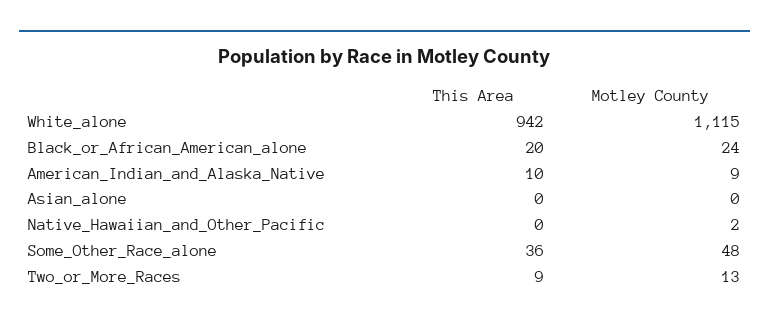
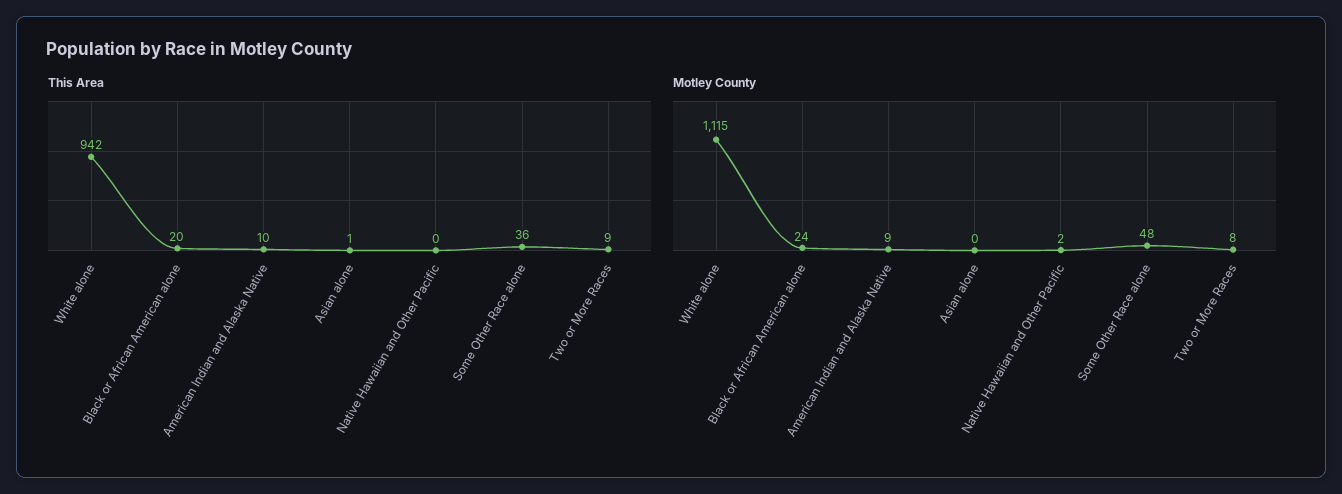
  {
    "This Area": {
      "White_alone": 942,
      "Black_or_African_American_alone": 20,
      "American_Indian_and_Alaska_Native": 10,
-     "Asian_alone": 0,
+     "Asian_alone": 1,
      "Native_Hawaiian_and_Other_Pacific": 0,
      "Some_Other_Race_alone": 36,
      "Two_or_More_Races": 9
    },
    "Motley County": {
      "White_alone": 1115,
      "Black_or_African_American_alone": 24,
      "American_Indian_and_Alaska_Native": 9,
      "Asian_alone": 0,
      "Native_Hawaiian_and_Other_Pacific": 2,
      "Some_Other_Race_alone": 48,
-     "Two_or_More_Races": 13
+     "Two_or_More_Races": 8
    }
  }

